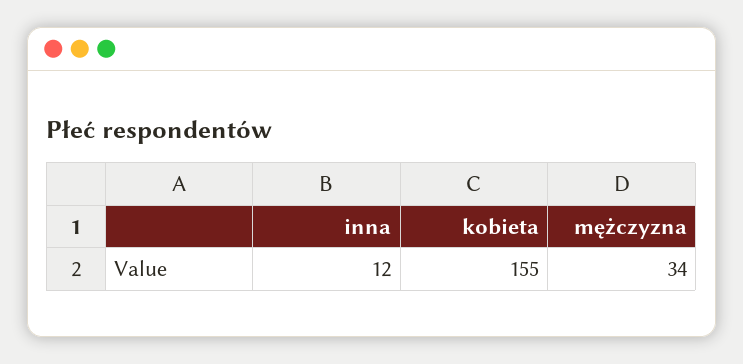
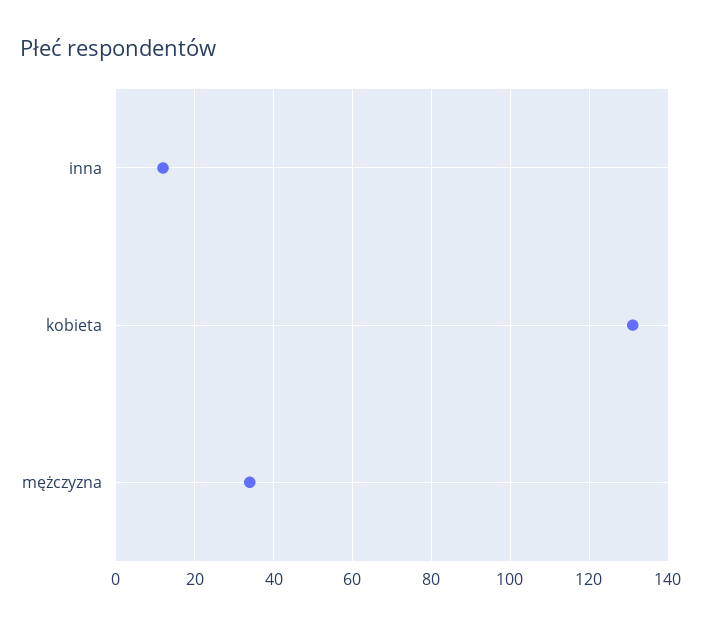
  {
    "inna": 12,
-   "kobieta": 155,
+   "kobieta": 130,
    "mężczyzna": 34
  }

